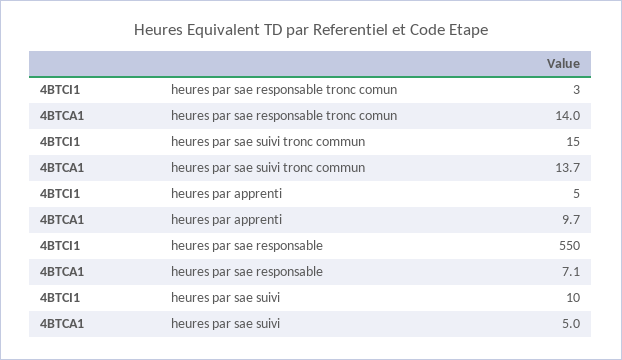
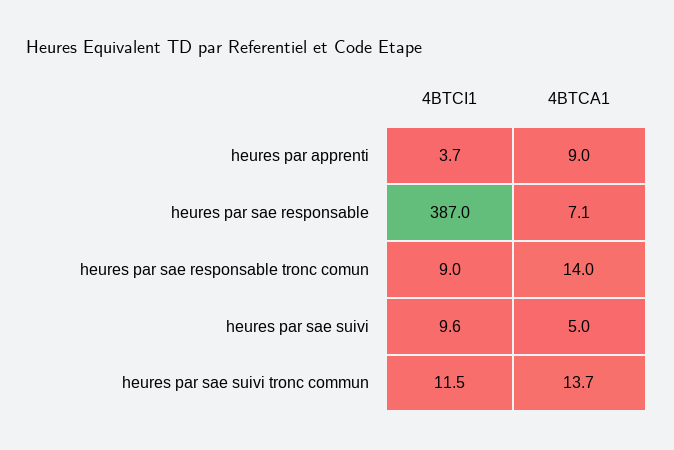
  {
    "4BTCI1": {
-     "heures par sae responsable tronc comun": 3,
+     "heures par sae responsable tronc comun": 9,
-     "heures par sae suivi tronc commun": 15,
+     "heures par sae suivi tronc commun": 11.5,
-     "heures par apprenti": 5,
+     "heures par apprenti": 3.7,
-     "heures par sae responsable": 550,
+     "heures par sae responsable": 387,
-     "heures par sae suivi": 10
+     "heures par sae suivi": 9.6
    },
    "4BTCA1": {
      "heures par sae responsable tronc comun": 14,
      "heures par sae suivi tronc commun": 13.7,
-     "heures par apprenti": 9.7,
+     "heures par apprenti": 9,
      "heures par sae responsable": 7.1,
      "heures par sae suivi": 5
    }
  }

